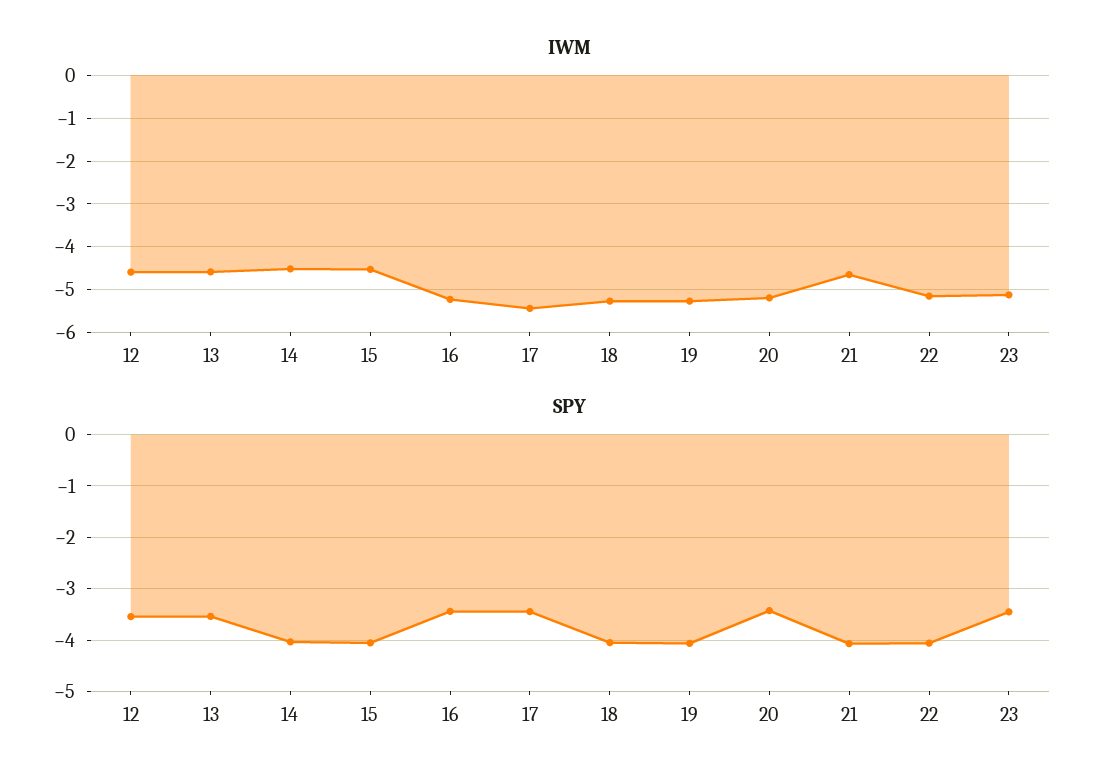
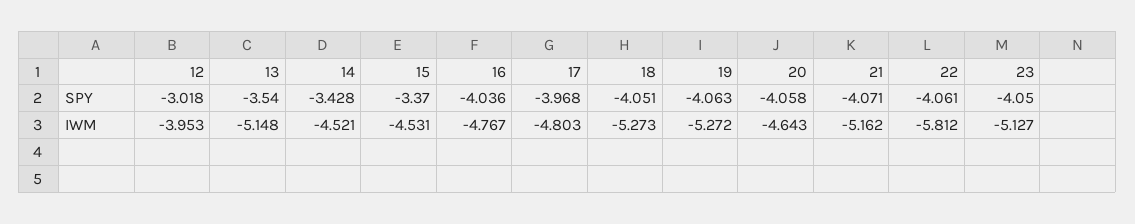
  {
    "IWM": {
-     "12": -4.6,
+     "12": -3.953,
-     "13": -4.6,
+     "13": -5.148,
      "14": -4.521,
      "15": -4.531,
-     "16": -5.2,
+     "16": -4.767,
-     "17": -5.4,
+     "17": -4.803,
      "18": -5.273,
      "19": -5.272,
-     "20": -5.2,
+     "20": -4.643,
-     "21": -4.6,
+     "21": -5.162,
-     "22": -5.2,
+     "22": -5.812,
      "23": -5.127
    },
    "SPY": {
-     "12": -3.6,
+     "12": -3.018,
      "13": -3.54,
-     "14": -4,
+     "14": -3.428,
-     "15": -4,
+     "15": -3.37,
-     "16": -3.4,
+     "16": -4.036,
-     "17": -3.4,
+     "17": -3.968,
      "18": -4.051,
      "19": -4.063,
-     "20": -3.4,
+     "20": -4.058,
      "21": -4.071,
      "22": -4.061,
-     "23": -3.4
+     "23": -4.05
    }
  }

